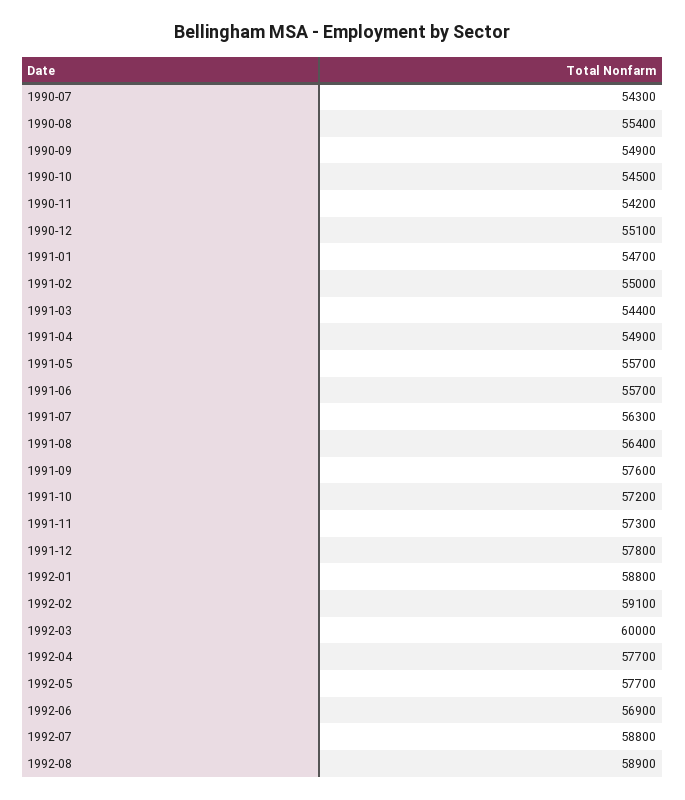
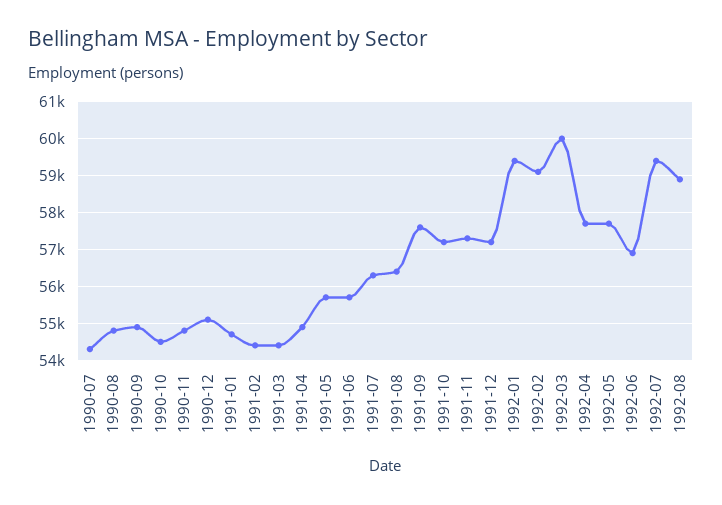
  {
    "1990-07": 54300,
-   "1990-08": 55400,
+   "1990-08": 54800,
    "1990-09": 54900,
    "1990-10": 54500,
-   "1990-11": 54200,
+   "1990-11": 54800,
    "1990-12": 55100,
    "1991-01": 54700,
-   "1991-02": 55000,
+   "1991-02": 54400,
    "1991-03": 54400,
    "1991-04": 54900,
    "1991-05": 55700,
    "1991-06": 55700,
    "1991-07": 56300,
    "1991-08": 56400,
    "1991-09": 57600,
    "1991-10": 57200,
    "1991-11": 57300,
-   "1991-12": 57800,
+   "1991-12": 57200,
-   "1992-01": 58800,
+   "1992-01": 59400,
    "1992-02": 59100,
    "1992-03": 60000,
    "1992-04": 57700,
    "1992-05": 57700,
    "1992-06": 56900,
-   "1992-07": 58800,
+   "1992-07": 59400,
    "1992-08": 58900
  }

